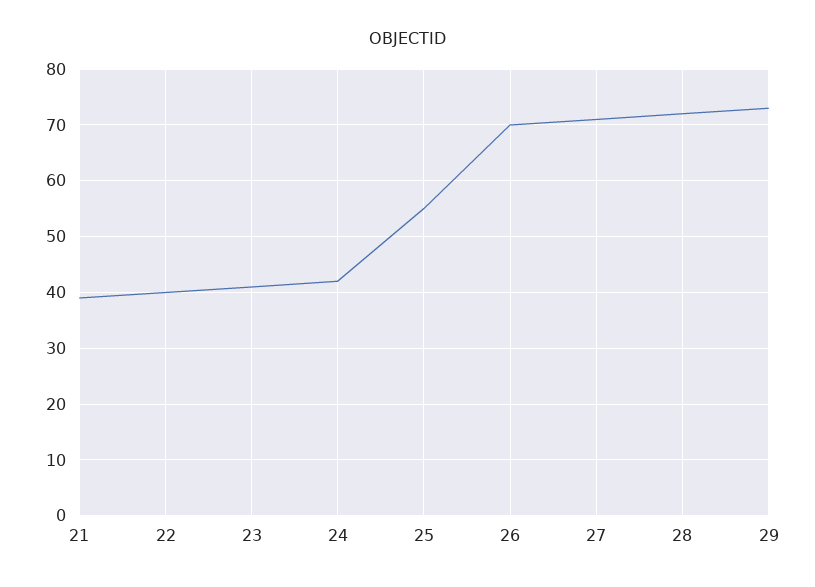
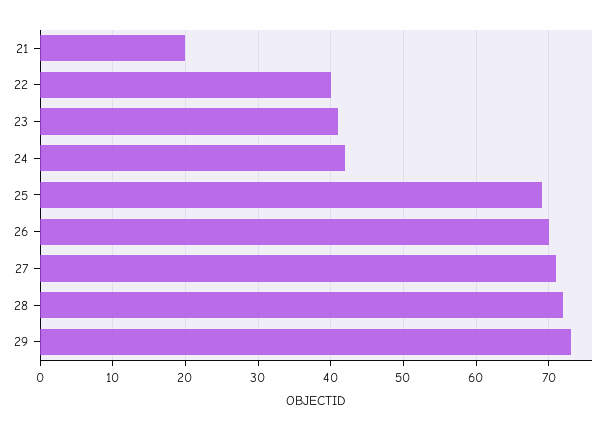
  {
-   "21": 40,
+   "21": 20,
    "22": 40,
    "23": 41,
    "24": 42,
-   "25": 55,
+   "25": 69,
    "26": 70,
    "27": 71,
    "28": 72,
    "29": 73
  }

